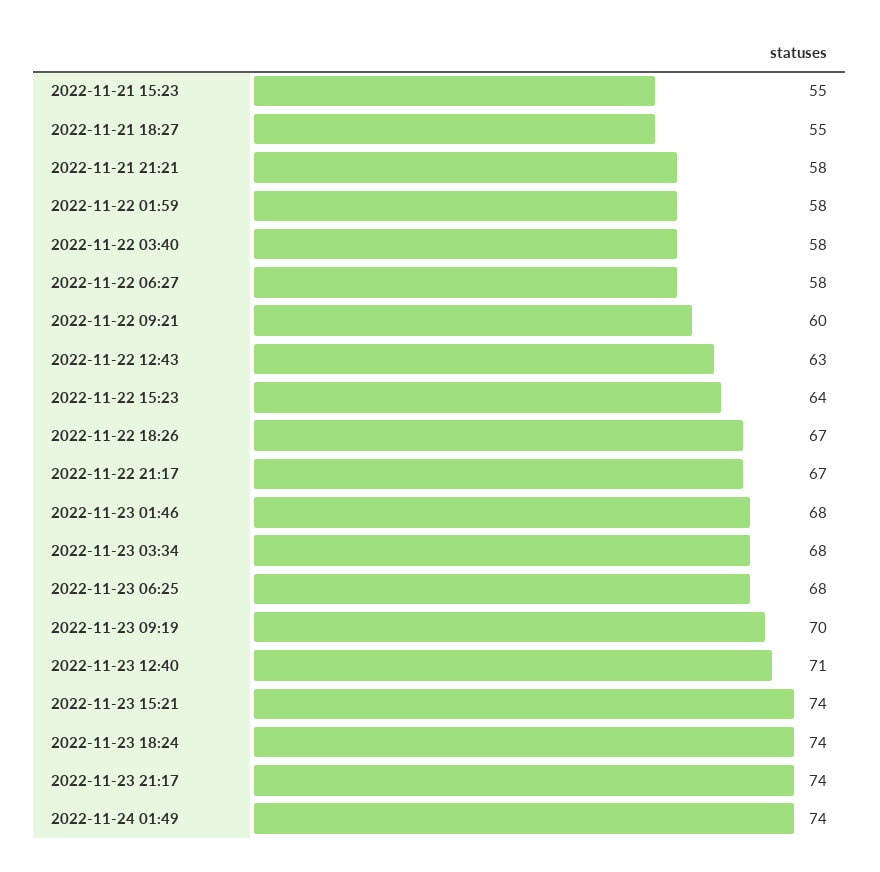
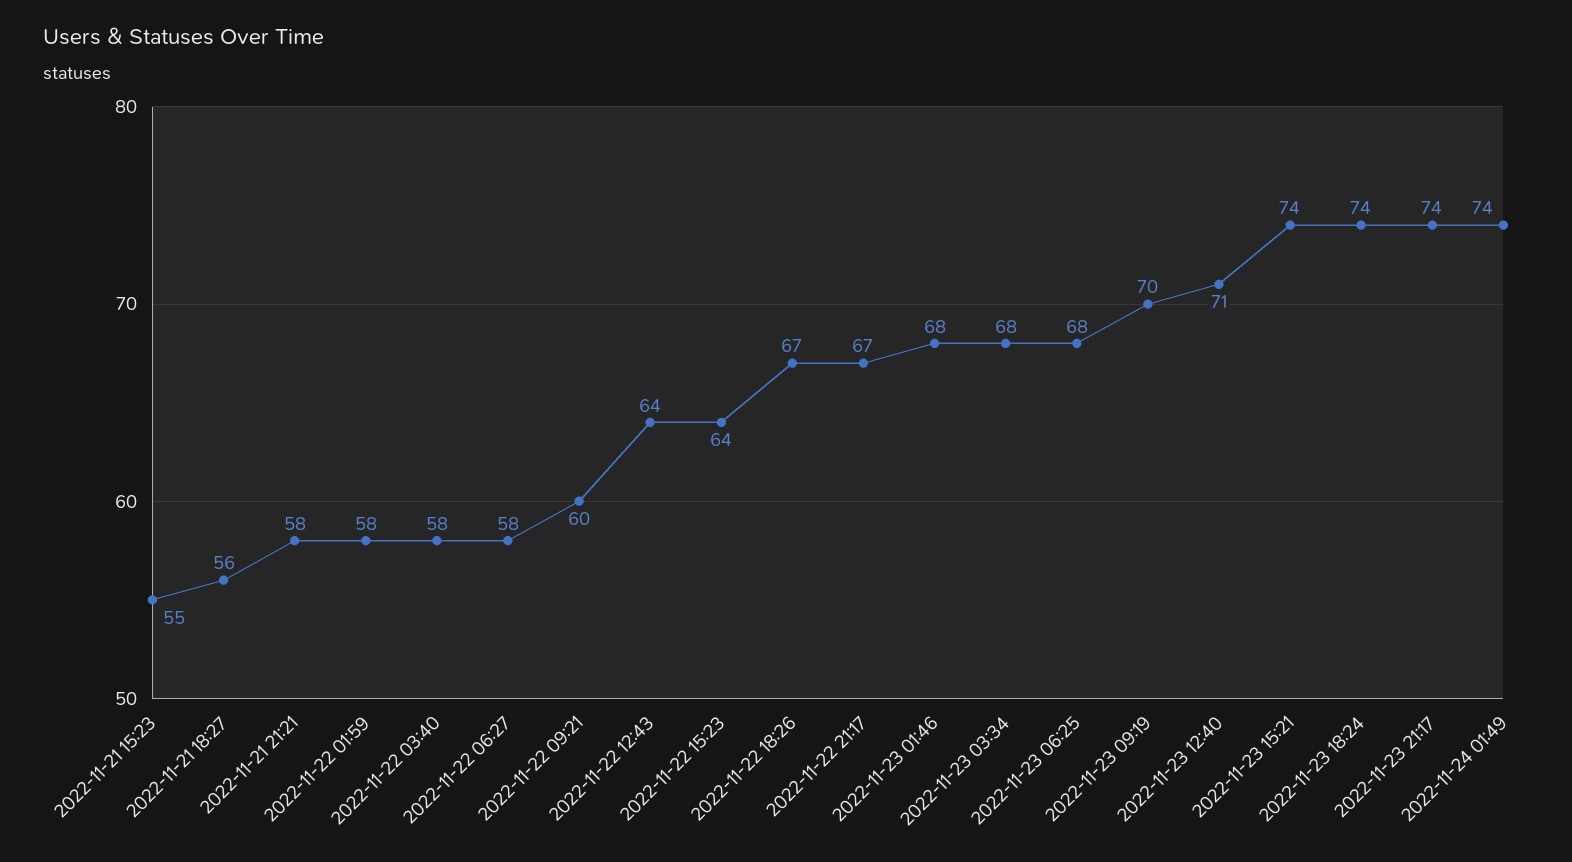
  {
    "2022-11-21 15:23": 55,
-   "2022-11-21 18:27": 55,
+   "2022-11-21 18:27": 56,
    "2022-11-21 21:21": 58,
    "2022-11-22 01:59": 58,
    "2022-11-22 03:40": 58,
    "2022-11-22 06:27": 58,
    "2022-11-22 09:21": 60,
-   "2022-11-22 12:43": 63,
+   "2022-11-22 12:43": 64,
    "2022-11-22 15:23": 64,
    "2022-11-22 18:26": 67,
    "2022-11-22 21:17": 67,
    "2022-11-23 01:46": 68,
    "2022-11-23 03:34": 68,
    "2022-11-23 06:25": 68,
    "2022-11-23 09:19": 70,
    "2022-11-23 12:40": 71,
    "2022-11-23 15:21": 74,
    "2022-11-23 18:24": 74,
    "2022-11-23 21:17": 74,
    "2022-11-24 01:49": 74
  }

